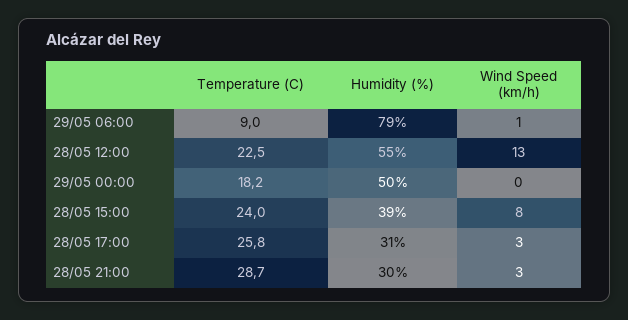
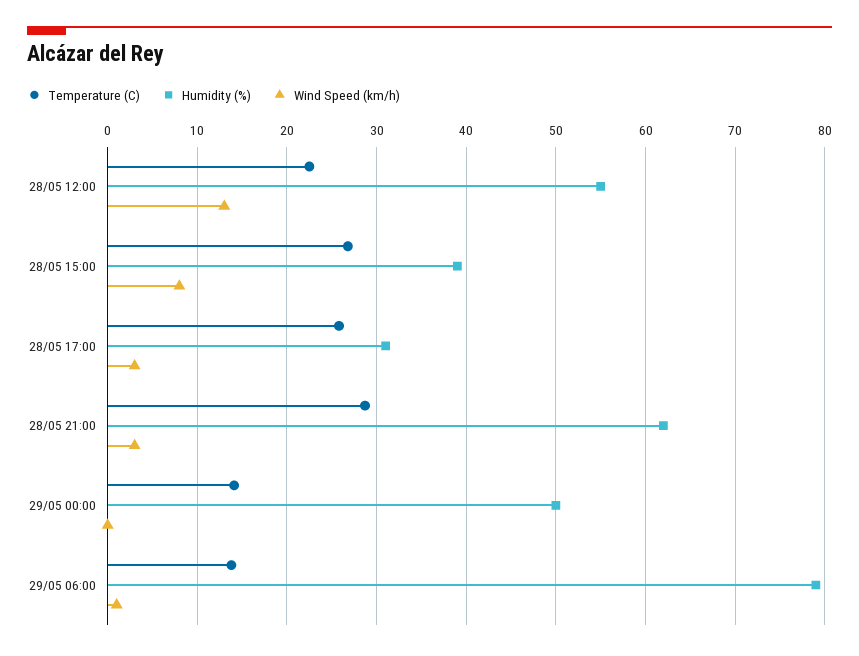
  {
    "Temperature (C)": {
-     "29/05 06:00": 9,
+     "29/05 06:00": 14,
      "28/05 12:00": 22.5,
-     "29/05 00:00": 18.2,
+     "29/05 00:00": 14,
-     "28/05 15:00": 24,
+     "28/05 15:00": 27,
      "28/05 17:00": 25.8,
      "28/05 21:00": 28.7
    },
    "Humidity (%)": {
      "29/05 06:00": 79,
      "28/05 12:00": 55,
      "29/05 00:00": 50,
      "28/05 15:00": 39,
      "28/05 17:00": 31,
-     "28/05 21:00": 30
+     "28/05 21:00": 62
    },
    "Wind Speed (km/h)": {
      "29/05 06:00": 1,
      "28/05 12:00": 13,
      "29/05 00:00": 0,
      "28/05 15:00": 8,
      "28/05 17:00": 3,
      "28/05 21:00": 3
    }
  }

